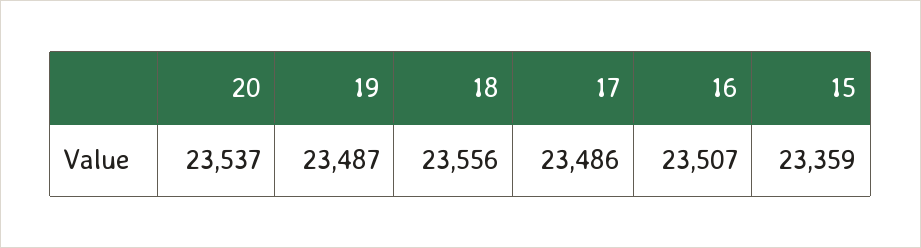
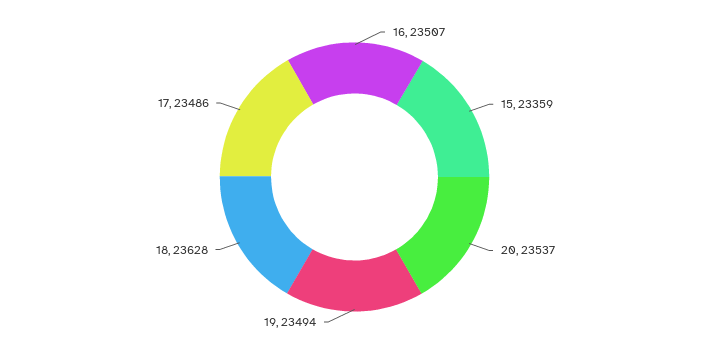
  {
    "20": 23537,
-   "19": 23487,
+   "19": 23494,
-   "18": 23556,
+   "18": 23628,
    "17": 23486,
    "16": 23507,
    "15": 23359
  }

